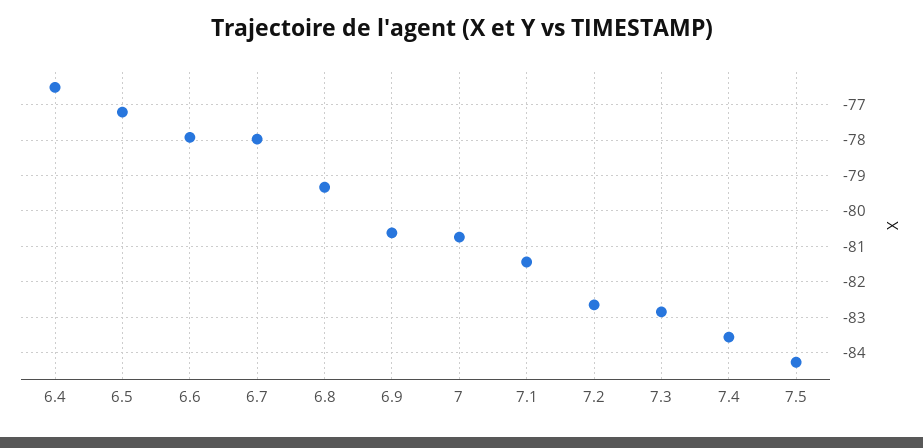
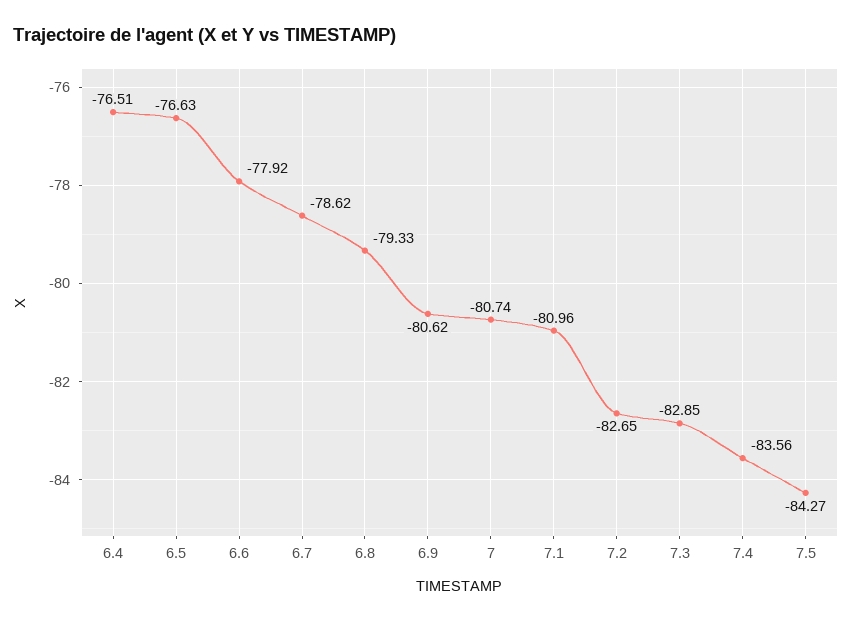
  {
    "6.4": -76.51,
-   "6.5": -77.2,
+   "6.5": -76.63,
    "6.6": -77.92,
-   "6.7": -78,
+   "6.7": -78.62,
    "6.8": -79.33,
    "6.9": -80.62,
    "7": -80.74,
-   "7.1": -81.4,
+   "7.1": -80.96,
    "7.2": -82.65,
    "7.3": -82.85,
    "7.4": -83.56,
    "7.5": -84.27
  }

